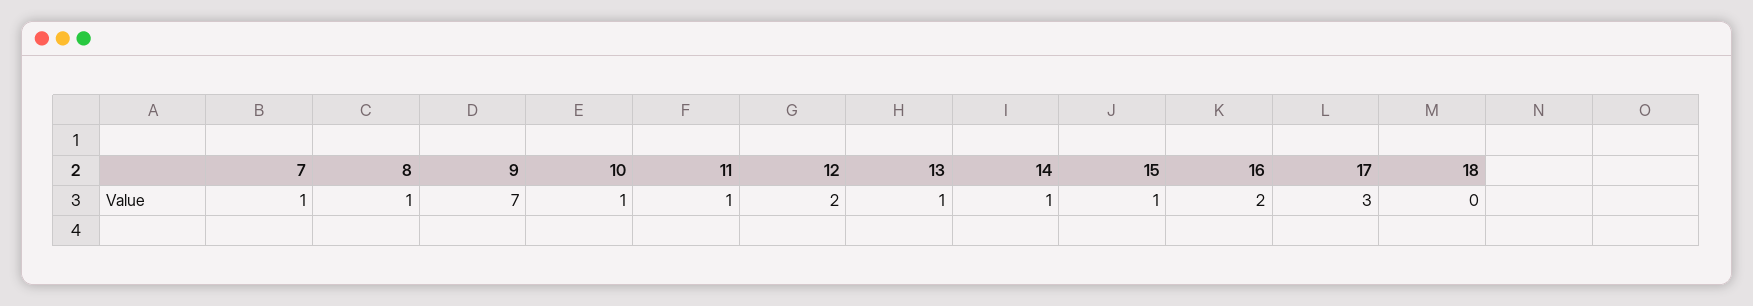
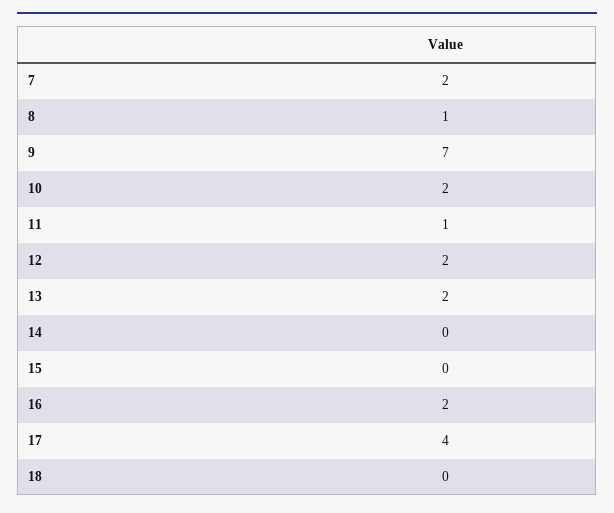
  {
-   "7": 1,
+   "7": 2,
    "8": 1,
    "9": 7,
-   "10": 1,
+   "10": 2,
    "11": 1,
    "12": 2,
-   "13": 1,
+   "13": 2,
-   "14": 1,
+   "14": 0,
-   "15": 1,
+   "15": 0,
    "16": 2,
-   "17": 3,
+   "17": 4,
    "18": 0
  }

